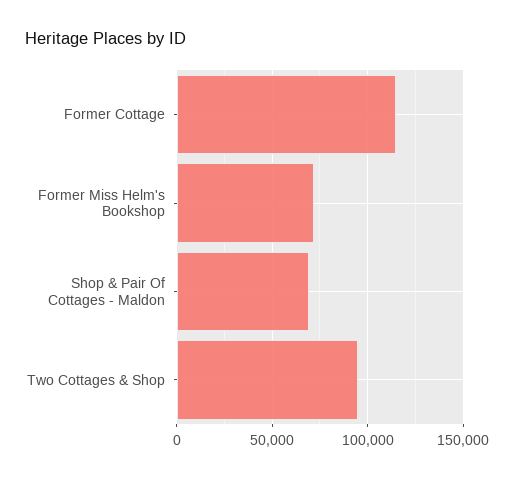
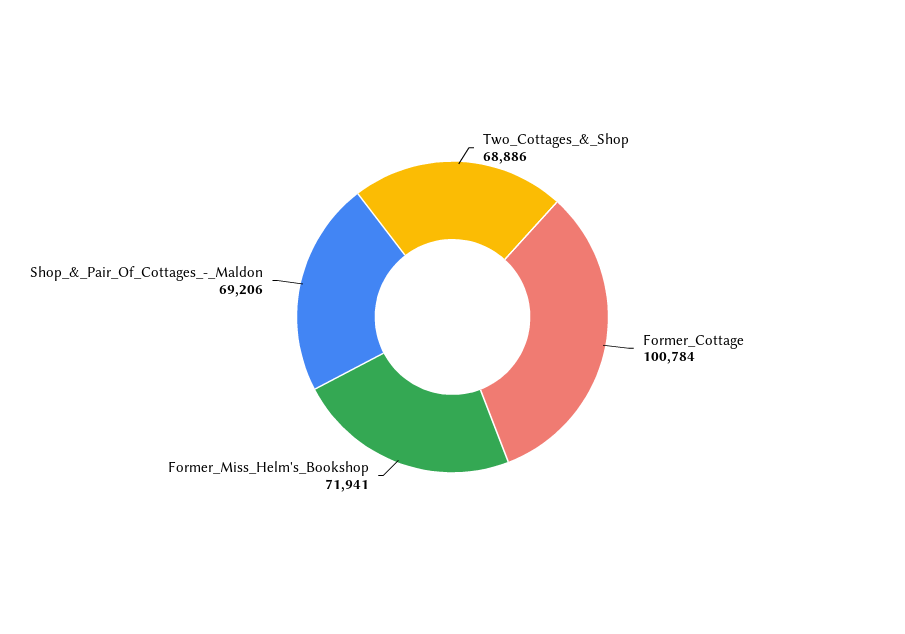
  {
-   "Former Cottage": 115000,
+   "Former Cottage": 100784,
    "Former Miss Helm's Bookshop": 71941,
    "Shop & Pair Of Cottages - Maldon": 69206,
-   "Two Cottages & Shop": 95000
+   "Two Cottages & Shop": 68886
  }

